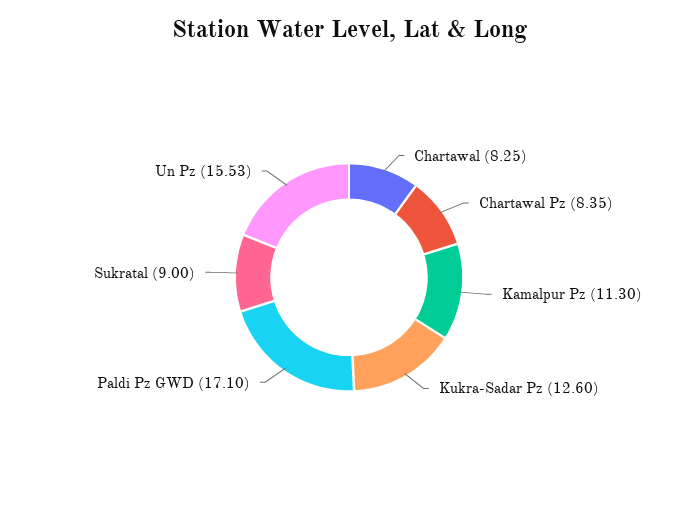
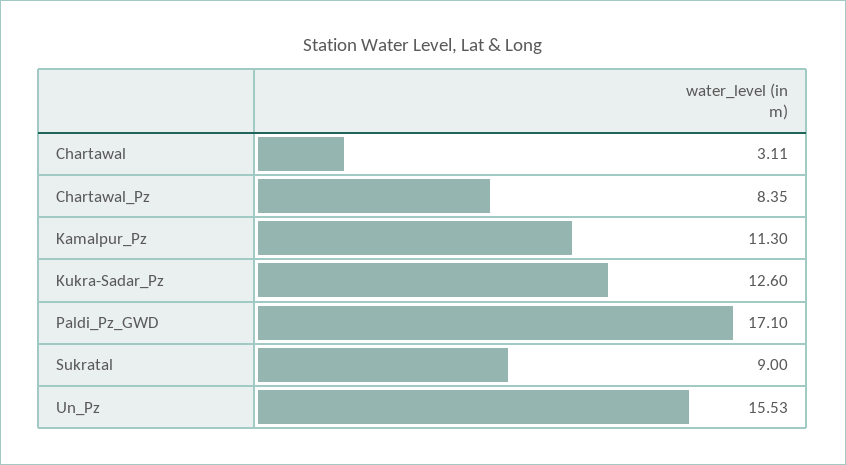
  {
-   "Chartawal": 8.25,
+   "Chartawal": 3.11,
    "Chartawal Pz": 8.35,
    "Kamalpur Pz": 11.3,
    "Kukra-Sadar Pz": 12.6,
    "Paldi Pz GWD": 17.1,
    "Sukratal": 9,
    "Un Pz": 15.53
  }

